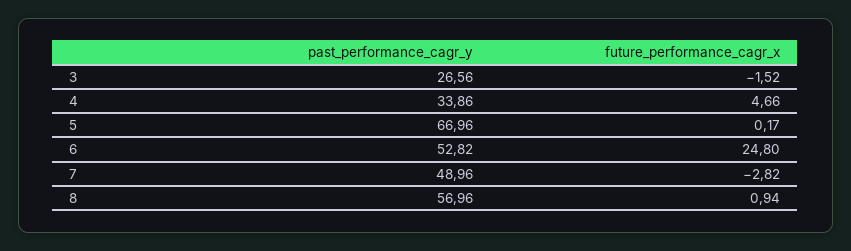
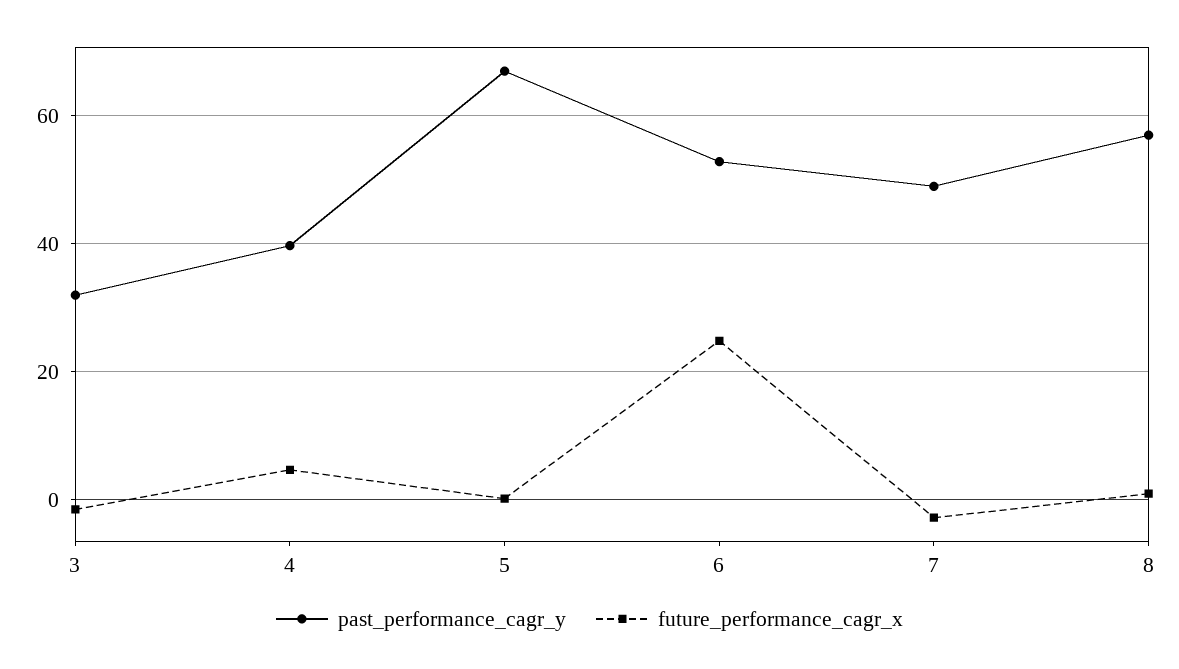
  {
    "past_performance_cagr_y": {
-     "3": 26.56,
+     "3": 32,
-     "4": 33.86,
+     "4": 40,
      "5": 66.96,
      "6": 52.82,
      "7": 48.96,
      "8": 56.96
    },
    "future_performance_cagr_x": {
      "3": -1.52,
      "4": 4.66,
      "5": 0.17,
      "6": 24.8,
      "7": -2.82,
      "8": 0.94
    }
  }

